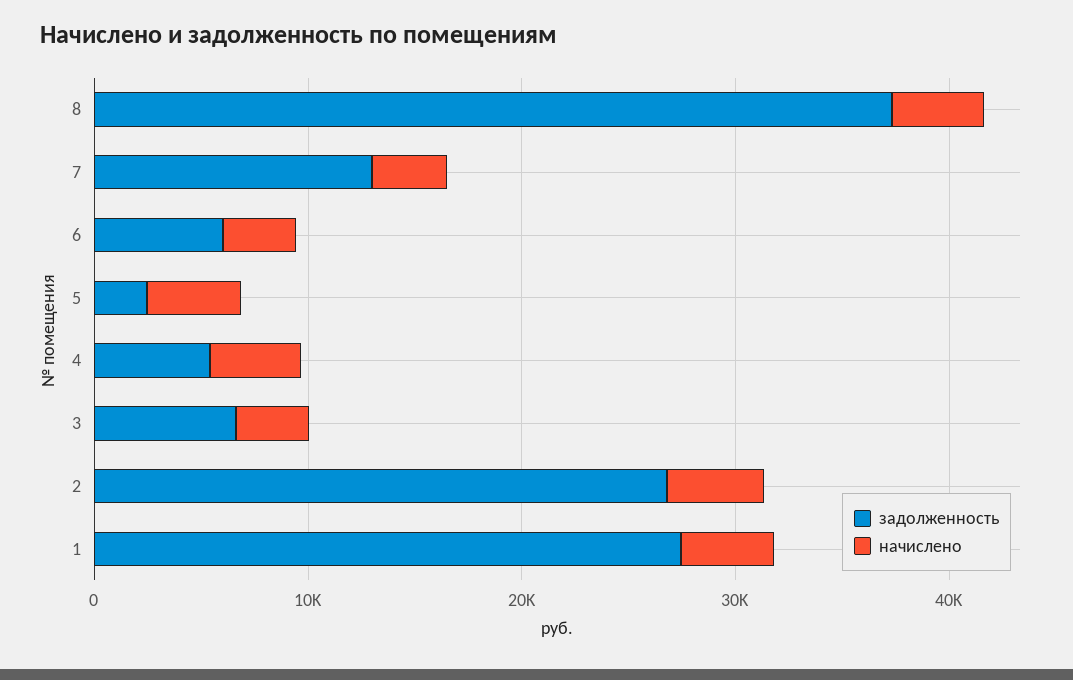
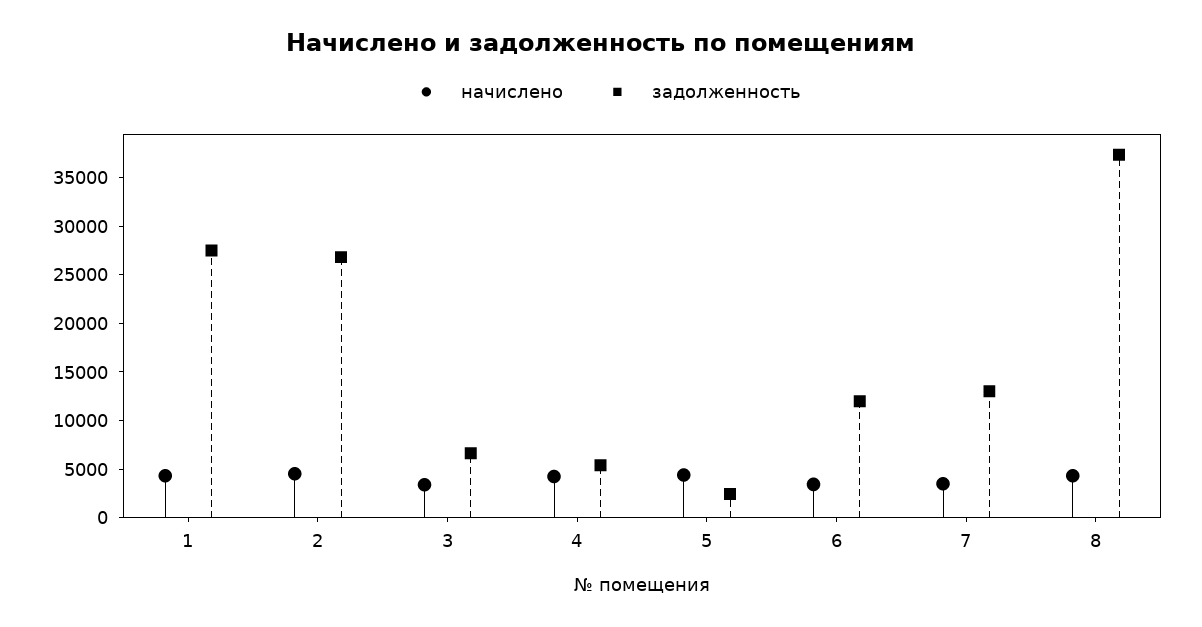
  {
    "задолженность": {
      "8": 37000,
      "7": 13000,
-     "6": 6000,
+     "6": 12000,
      "5": 2000,
      "4": 5000,
      "3": 7000,
      "2": 27000,
      "1": 27000
    },
    "начислено": {
      "8": 4000,
      "7": 3000,
      "6": 3000,
      "5": 4000,
      "4": 4000,
      "3": 3000,
      "2": 5000,
      "1": 4000
    }
  }

